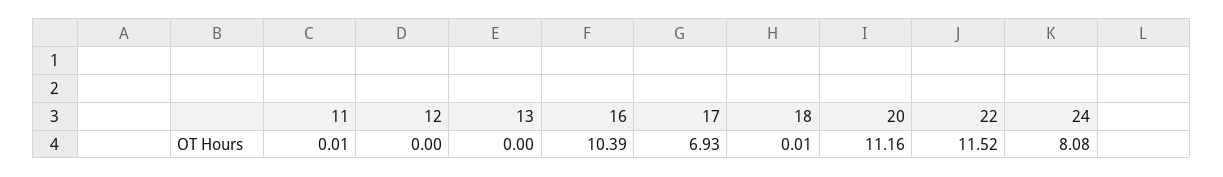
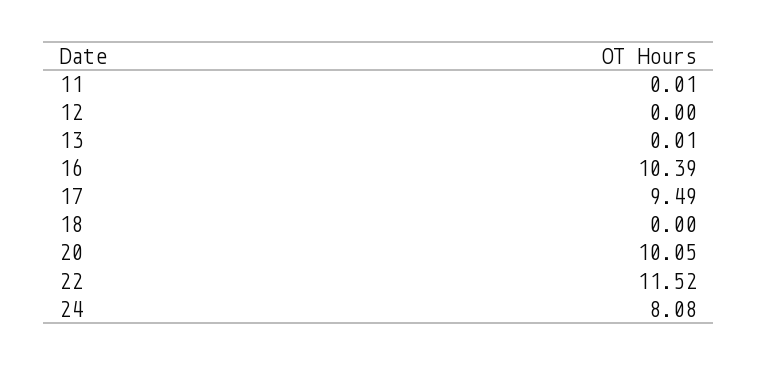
  {
    "11": 0.01,
    "12": 0,
-   "13": 0,
+   "13": 0.01,
    "16": 10.39,
-   "17": 6.93,
+   "17": 9.49,
-   "18": 0.01,
+   "18": 0,
-   "20": 11.16,
+   "20": 10.05,
    "22": 11.52,
    "24": 8.08
  }

